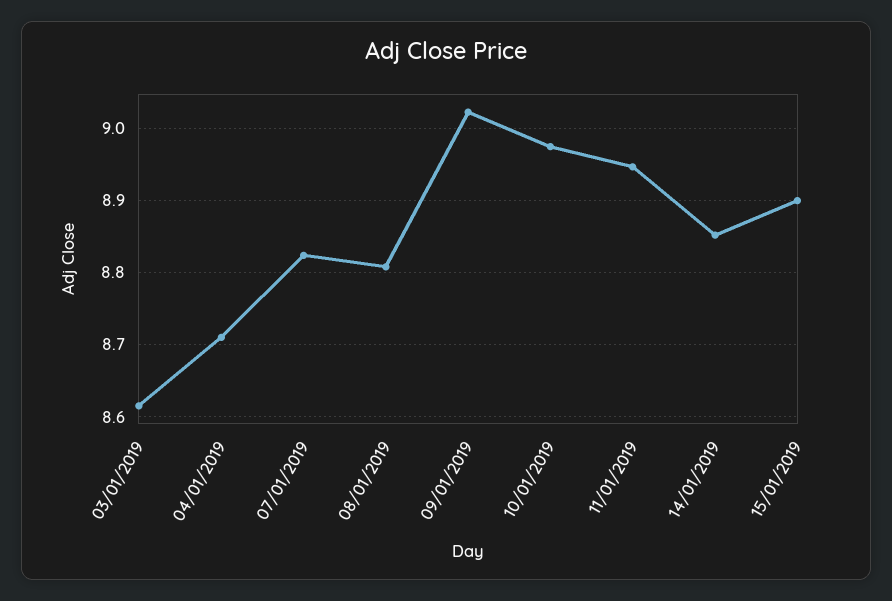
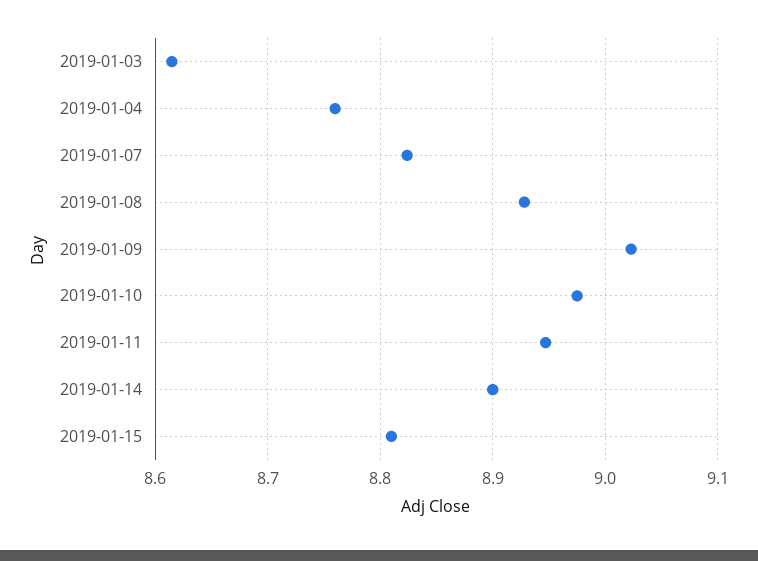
  {
    "03/01/2019": 8.62,
-   "04/01/2019": 8.71,
+   "04/01/2019": 8.76,
    "07/01/2019": 8.82,
-   "08/01/2019": 8.81,
+   "08/01/2019": 8.93,
    "09/01/2019": 9.02,
    "10/01/2019": 8.98,
    "11/01/2019": 8.95,
-   "14/01/2019": 8.85,
+   "14/01/2019": 8.9,
-   "15/01/2019": 8.9
+   "15/01/2019": 8.81
  }

